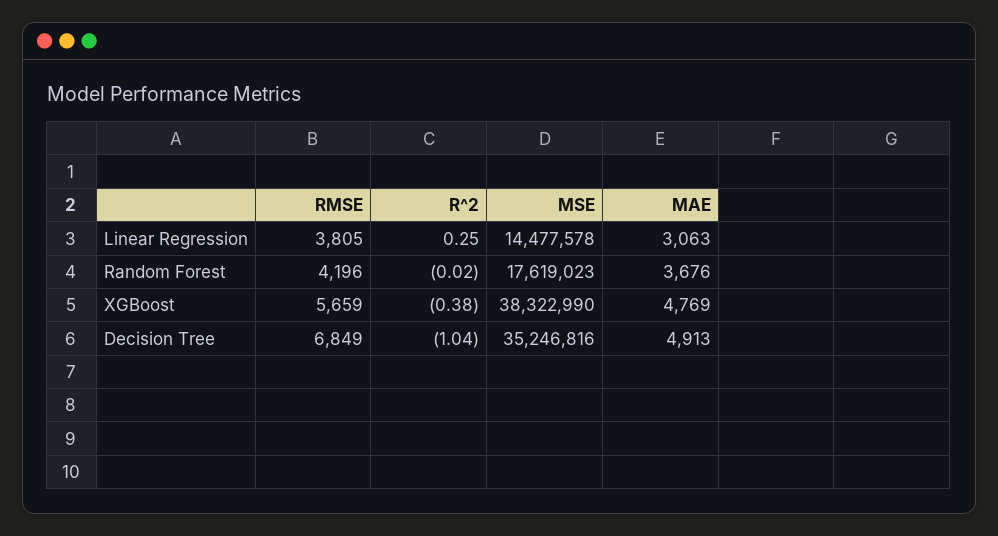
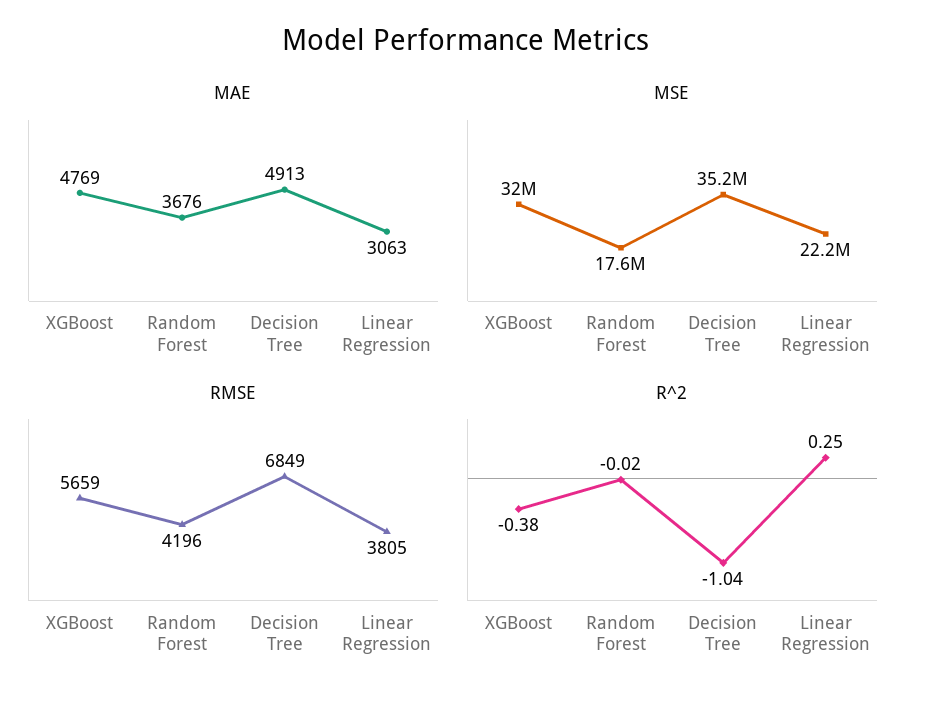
  {
    "RMSE": {
      "Linear Regression": 3805,
      "Random Forest": 4196,
      "XGBoost": 5659,
      "Decision Tree": 6849
    },
    "R^2": {
      "Linear Regression": 0.25,
      "Random Forest": -0.02,
      "XGBoost": -0.38,
      "Decision Tree": -1.04
    },
    "MSE": {
-     "Linear Regression": 14477578,
+     "Linear Regression": 22200000,
      "Random Forest": 17619023,
-     "XGBoost": 38322990,
+     "XGBoost": 32000000,
      "Decision Tree": 35246816
    },
    "MAE": {
      "Linear Regression": 3063,
      "Random Forest": 3676,
      "XGBoost": 4769,
      "Decision Tree": 4913
    }
  }

